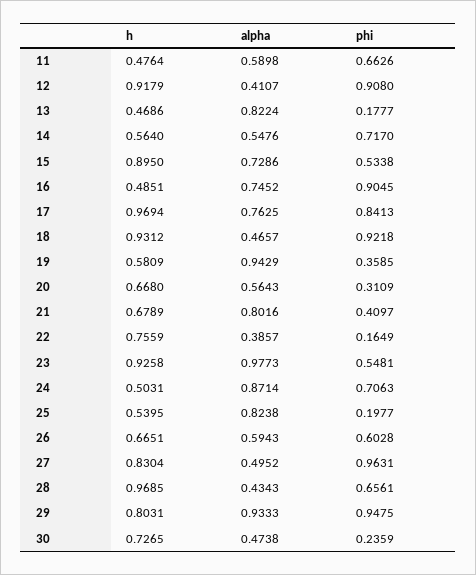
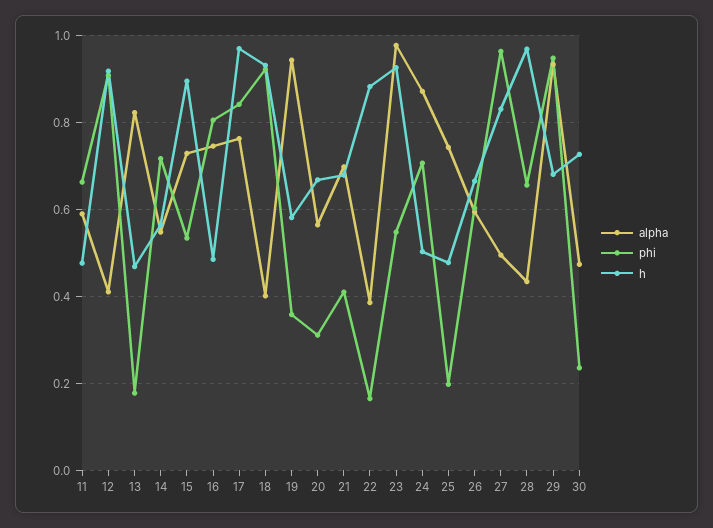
  {
    "h": {
      "11": 0.4764,
      "12": 0.9179,
      "13": 0.4686,
      "14": 0.564,
      "15": 0.895,
      "16": 0.4851,
      "17": 0.9694,
      "18": 0.9312,
      "19": 0.5809,
      "20": 0.668,
      "21": 0.6789,
-     "22": 0.7559,
+     "22": 0.88,
      "23": 0.9258,
      "24": 0.5031,
-     "25": 0.5395,
+     "25": 0.48,
      "26": 0.6651,
      "27": 0.8304,
      "28": 0.9685,
-     "29": 0.8031,
+     "29": 0.68,
      "30": 0.7265
    },
    "alpha": {
      "11": 0.5898,
      "12": 0.4107,
      "13": 0.8224,
      "14": 0.5476,
      "15": 0.7286,
      "16": 0.7452,
      "17": 0.7625,
-     "18": 0.4657,
+     "18": 0.4,
      "19": 0.9429,
      "20": 0.5643,
-     "21": 0.8016,
+     "21": 0.7,
      "22": 0.3857,
      "23": 0.9773,
      "24": 0.8714,
-     "25": 0.8238,
+     "25": 0.74,
      "26": 0.5943,
      "27": 0.4952,
      "28": 0.4343,
      "29": 0.9333,
      "30": 0.4738
    },
    "phi": {
      "11": 0.6626,
      "12": 0.908,
      "13": 0.1777,
      "14": 0.717,
      "15": 0.5338,
-     "16": 0.9045,
+     "16": 0.8,
      "17": 0.8413,
      "18": 0.9218,
      "19": 0.3585,
      "20": 0.3109,
      "21": 0.4097,
      "22": 0.1649,
      "23": 0.5481,
      "24": 0.7063,
      "25": 0.1977,
      "26": 0.6028,
      "27": 0.9631,
      "28": 0.6561,
      "29": 0.9475,
      "30": 0.2359
    }
  }

